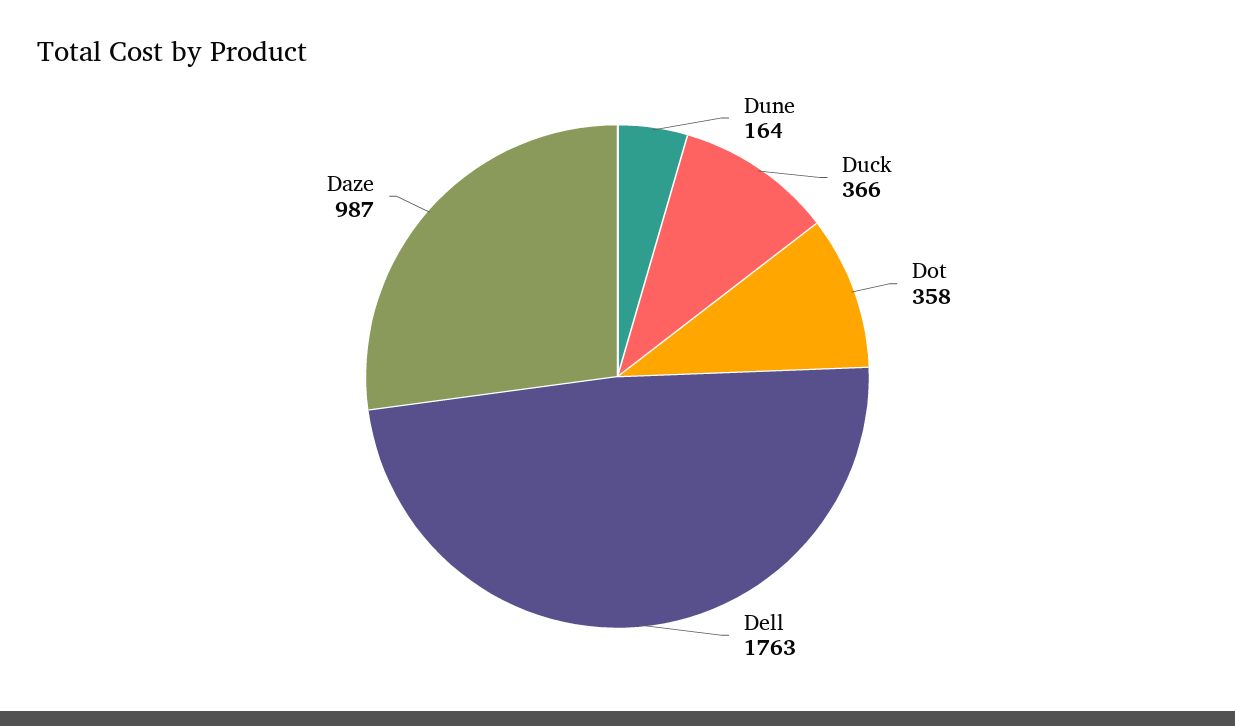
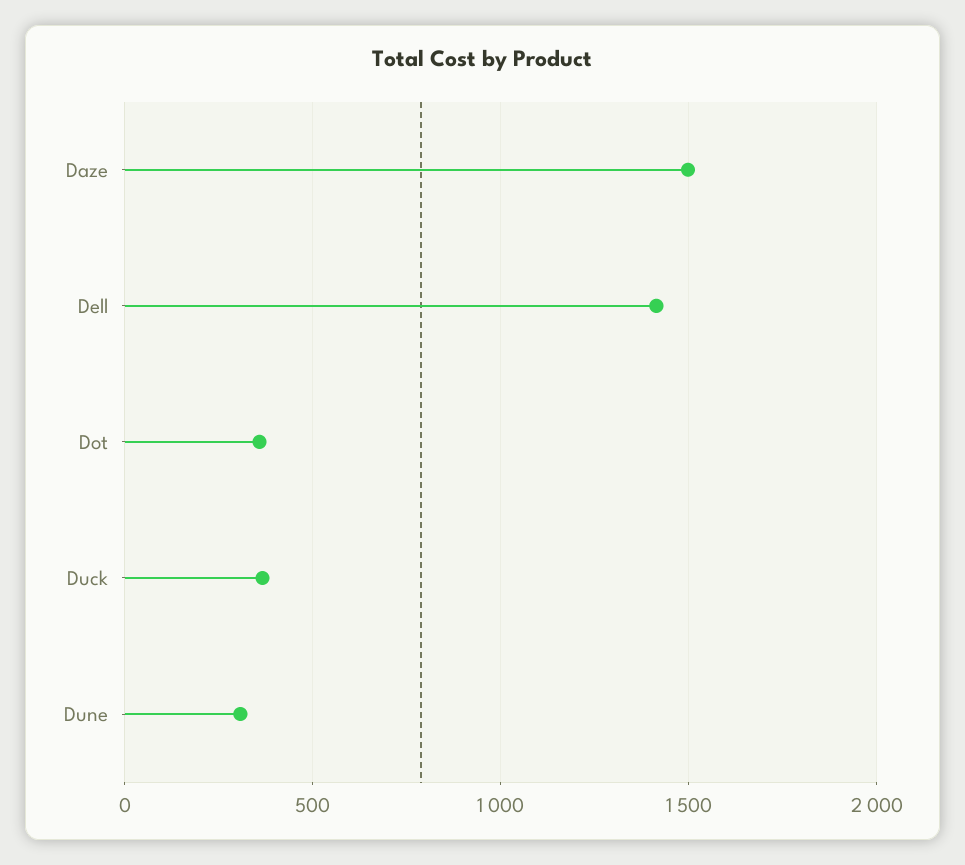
  {
-   "Dune": 164,
+   "Dune": 300,
    "Duck": 366,
    "Dot": 358,
-   "Dell": 1763,
+   "Dell": 1400,
-   "Daze": 987
+   "Daze": 1500
  }

